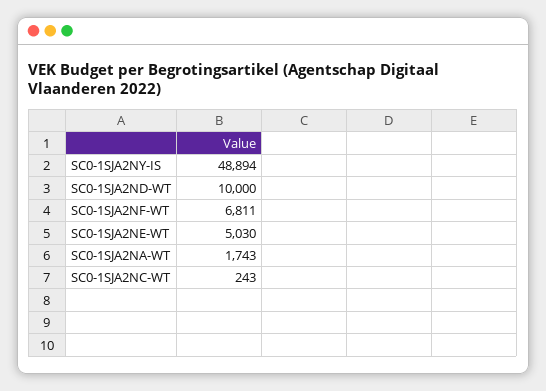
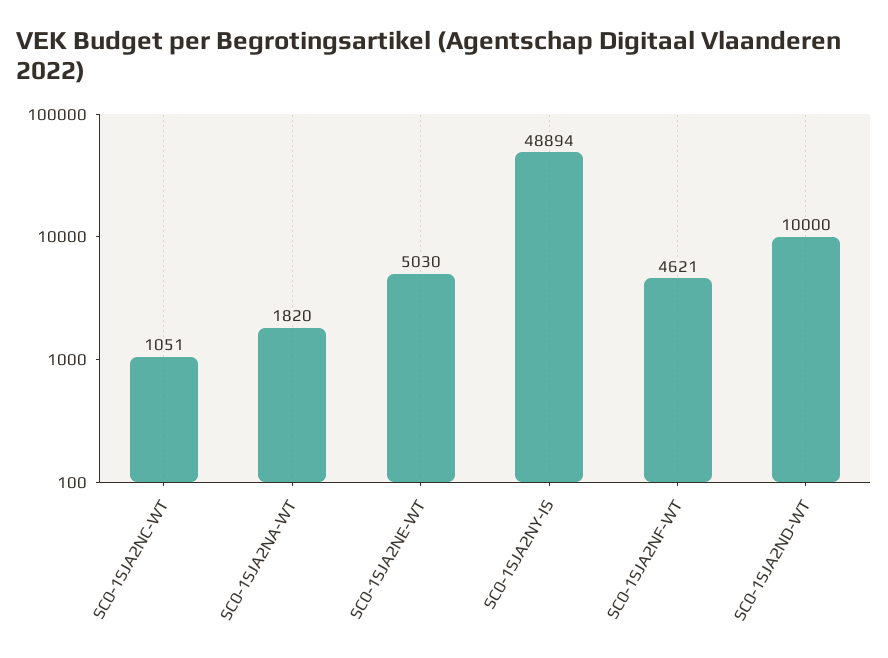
  {
    "SC0-1SJA2NY-IS": 48894,
    "SC0-1SJA2ND-WT": 10000,
-   "SC0-1SJA2NF-WT": 6811,
+   "SC0-1SJA2NF-WT": 4621,
    "SC0-1SJA2NE-WT": 5030,
-   "SC0-1SJA2NA-WT": 1743,
+   "SC0-1SJA2NA-WT": 1820,
-   "SC0-1SJA2NC-WT": 243
+   "SC0-1SJA2NC-WT": 1051
  }

